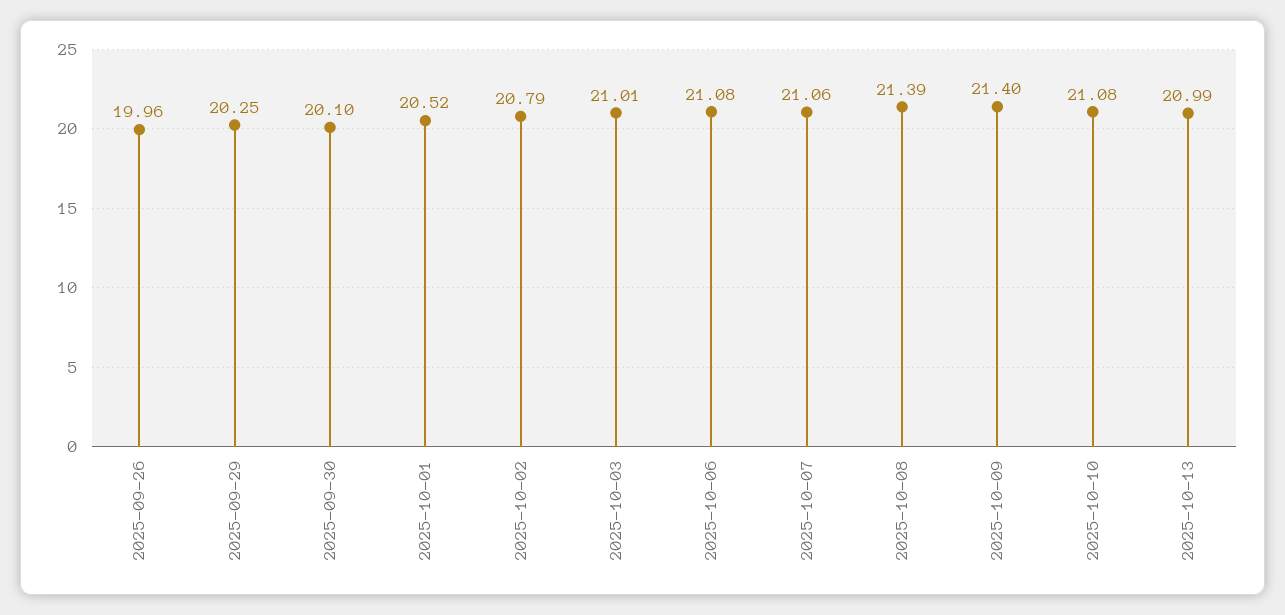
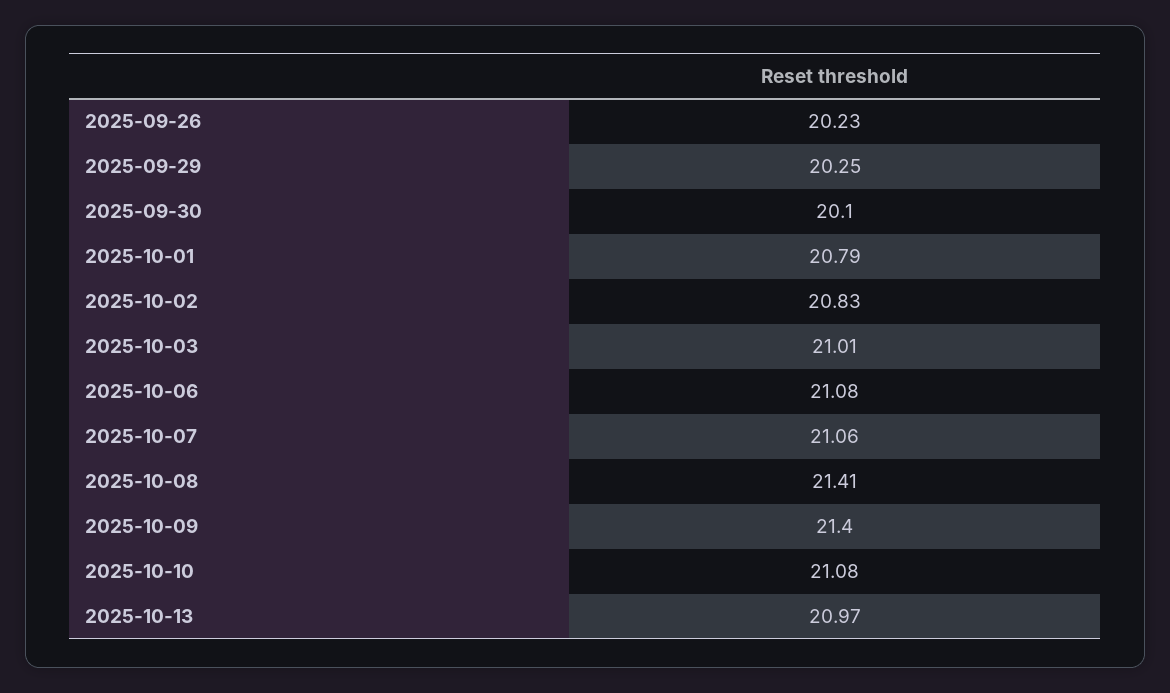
  {
-   "2025-09-26": 19.96,
+   "2025-09-26": 20.23,
    "2025-09-29": 20.25,
    "2025-09-30": 20.1,
-   "2025-10-01": 20.52,
+   "2025-10-01": 20.79,
-   "2025-10-02": 20.79,
+   "2025-10-02": 20.83,
    "2025-10-03": 21.01,
    "2025-10-06": 21.08,
    "2025-10-07": 21.06,
-   "2025-10-08": 21.39,
+   "2025-10-08": 21.41,
    "2025-10-09": 21.4,
    "2025-10-10": 21.08,
-   "2025-10-13": 20.99
+   "2025-10-13": 20.97
  }

